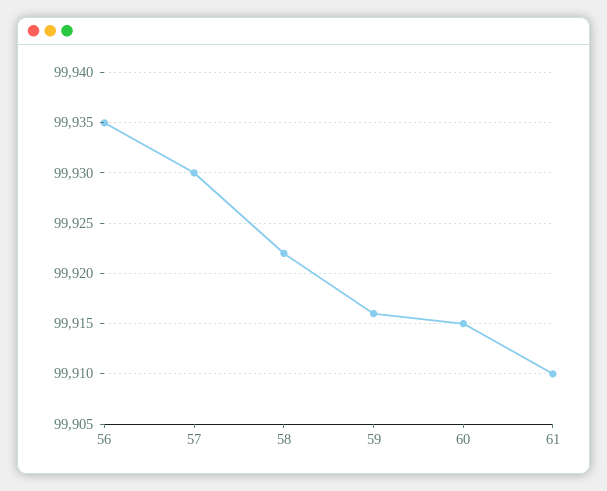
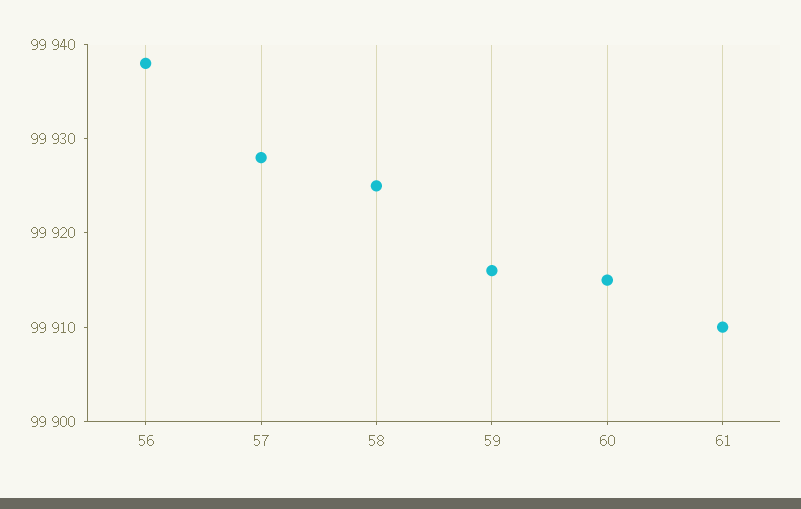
  {
-   "56": 99935,
+   "56": 99938,
-   "57": 99930,
+   "57": 99928,
-   "58": 99922,
+   "58": 99925,
    "59": 99916,
    "60": 99915,
    "61": 99910
  }

